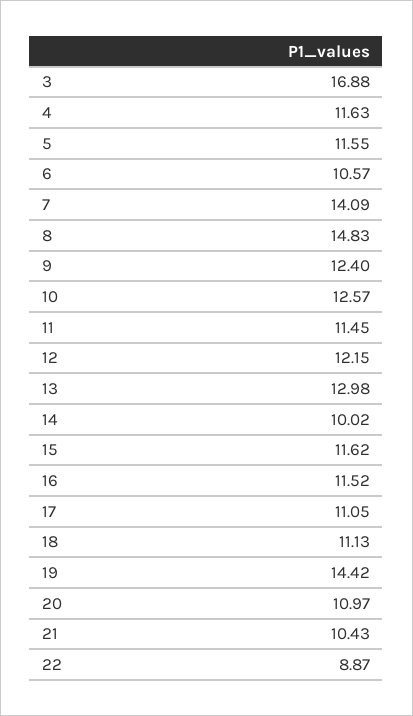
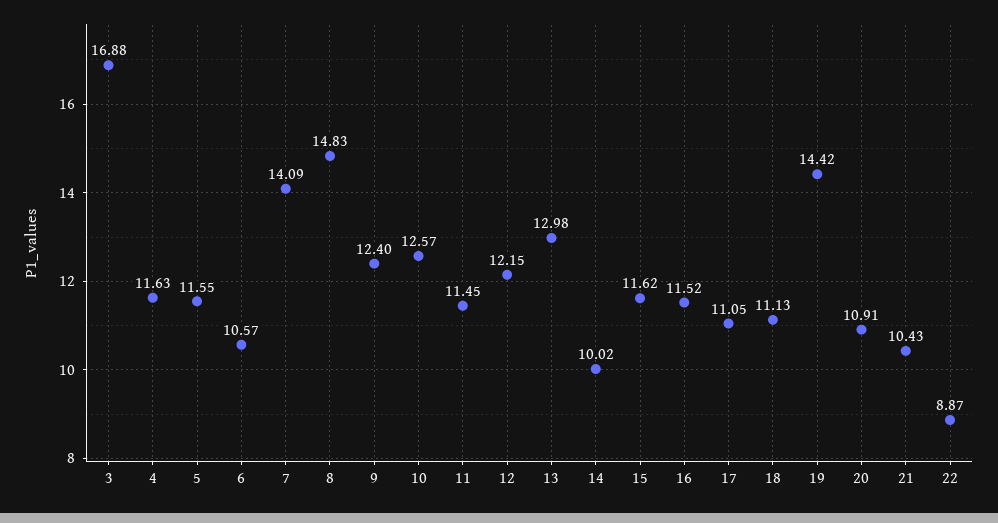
  {
    "3": 16.88,
    "4": 11.63,
    "5": 11.55,
    "6": 10.57,
    "7": 14.09,
    "8": 14.83,
    "9": 12.4,
    "10": 12.57,
    "11": 11.45,
    "12": 12.15,
    "13": 12.98,
    "14": 10.02,
    "15": 11.62,
    "16": 11.52,
    "17": 11.05,
    "18": 11.13,
    "19": 14.42,
-   "20": 10.97,
+   "20": 10.91,
    "21": 10.43,
    "22": 8.87
  }

